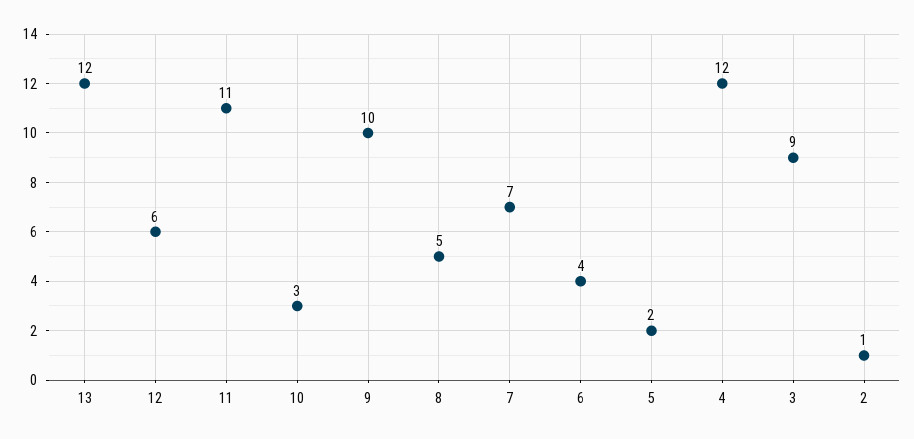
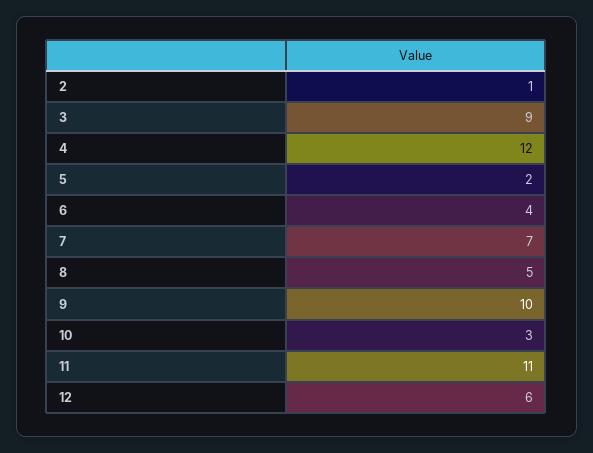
  {
-   "13": 12,
    "12": 6,
    "11": 11,
    "10": 3,
    "9": 10,
    "8": 5,
    "7": 7,
    "6": 4,
    "5": 2,
    "4": 12,
    "3": 9,
    "2": 1
  }

